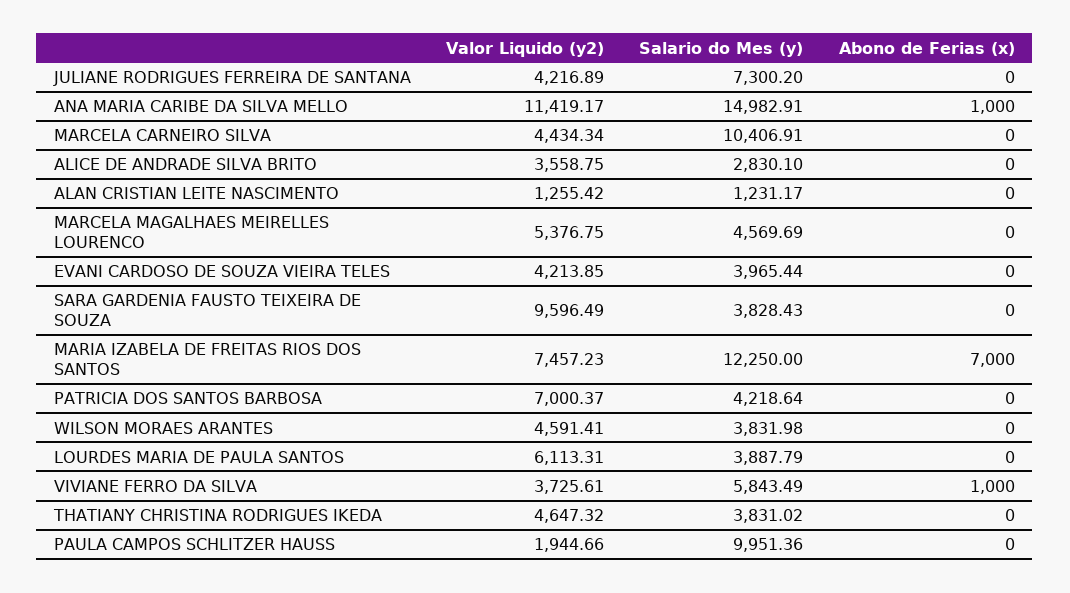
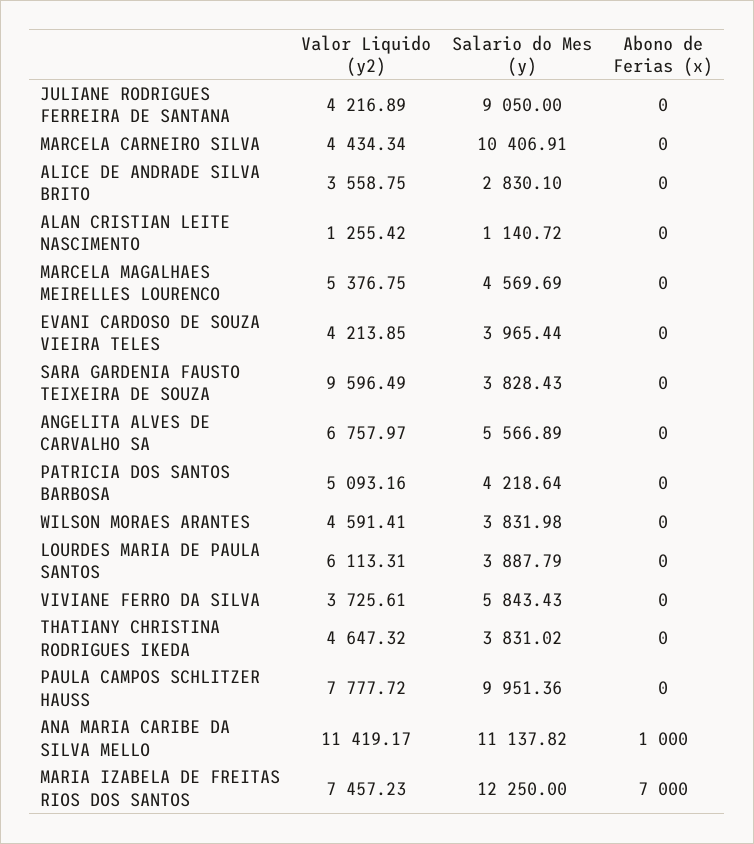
  {
    "Valor Liquido (y2)": {
      "JULIANE RODRIGUES FERREIRA DE SANTANA": 4216.89,
      "ANA MARIA CARIBE DA SILVA MELLO": 11419.17,
      "MARCELA CARNEIRO SILVA": 4434.34,
      "ALICE DE ANDRADE SILVA BRITO": 3558.75,
      "ALAN CRISTIAN LEITE NASCIMENTO": 1255.42,
      "MARCELA MAGALHAES MEIRELLES LOURENCO": 5376.75,
      "EVANI CARDOSO DE SOUZA VIEIRA TELES": 4213.85,
      "SARA GARDENIA FAUSTO TEIXEIRA DE SOUZA": 9596.49,
      "MARIA IZABELA DE FREITAS RIOS DOS SANTOS": 7457.23,
-     "PATRICIA DOS SANTOS BARBOSA": 7000.37,
+     "PATRICIA DOS SANTOS BARBOSA": 5093.16,
      "WILSON MORAES ARANTES": 4591.41,
      "LOURDES MARIA DE PAULA SANTOS": 6113.31,
      "VIVIANE FERRO DA SILVA": 3725.61,
      "THATIANY CHRISTINA RODRIGUES IKEDA": 4647.32,
-     "PAULA CAMPOS SCHLITZER HAUSS": 1944.66
+     "PAULA CAMPOS SCHLITZER HAUSS": 7777.72,
+     "ANGELITA ALVES DE CARVALHO SA": 6757.97
    },
    "Salario do Mes (y)": {
-     "JULIANE RODRIGUES FERREIRA DE SANTANA": 7300.2,
+     "JULIANE RODRIGUES FERREIRA DE SANTANA": 9050,
-     "ANA MARIA CARIBE DA SILVA MELLO": 14982.91,
+     "ANA MARIA CARIBE DA SILVA MELLO": 11137.82,
      "MARCELA CARNEIRO SILVA": 10406.91,
      "ALICE DE ANDRADE SILVA BRITO": 2830.1,
-     "ALAN CRISTIAN LEITE NASCIMENTO": 1231.17,
+     "ALAN CRISTIAN LEITE NASCIMENTO": 1140.72,
      "MARCELA MAGALHAES MEIRELLES LOURENCO": 4569.69,
      "EVANI CARDOSO DE SOUZA VIEIRA TELES": 3965.44,
      "SARA GARDENIA FAUSTO TEIXEIRA DE SOUZA": 3828.43,
      "MARIA IZABELA DE FREITAS RIOS DOS SANTOS": 12250,
      "PATRICIA DOS SANTOS BARBOSA": 4218.64,
      "WILSON MORAES ARANTES": 3831.98,
      "LOURDES MARIA DE PAULA SANTOS": 3887.79,
-     "VIVIANE FERRO DA SILVA": 5843.49,
+     "VIVIANE FERRO DA SILVA": 5843.43,
      "THATIANY CHRISTINA RODRIGUES IKEDA": 3831.02,
-     "PAULA CAMPOS SCHLITZER HAUSS": 9951.36
+     "PAULA CAMPOS SCHLITZER HAUSS": 9951.36,
+     "ANGELITA ALVES DE CARVALHO SA": 5566.89
    },
    "Abono de Ferias (x)": {
      "JULIANE RODRIGUES FERREIRA DE SANTANA": 0,
      "ANA MARIA CARIBE DA SILVA MELLO": 1000,
      "MARCELA CARNEIRO SILVA": 0,
      "ALICE DE ANDRADE SILVA BRITO": 0,
      "ALAN CRISTIAN LEITE NASCIMENTO": 0,
      "MARCELA MAGALHAES MEIRELLES LOURENCO": 0,
      "EVANI CARDOSO DE SOUZA VIEIRA TELES": 0,
      "SARA GARDENIA FAUSTO TEIXEIRA DE SOUZA": 0,
      "MARIA IZABELA DE FREITAS RIOS DOS SANTOS": 7000,
      "PATRICIA DOS SANTOS BARBOSA": 0,
      "WILSON MORAES ARANTES": 0,
      "LOURDES MARIA DE PAULA SANTOS": 0,
-     "VIVIANE FERRO DA SILVA": 1000,
+     "VIVIANE FERRO DA SILVA": 0,
      "THATIANY CHRISTINA RODRIGUES IKEDA": 0,
-     "PAULA CAMPOS SCHLITZER HAUSS": 0
+     "PAULA CAMPOS SCHLITZER HAUSS": 0,
+     "ANGELITA ALVES DE CARVALHO SA": 0
    }
  }

